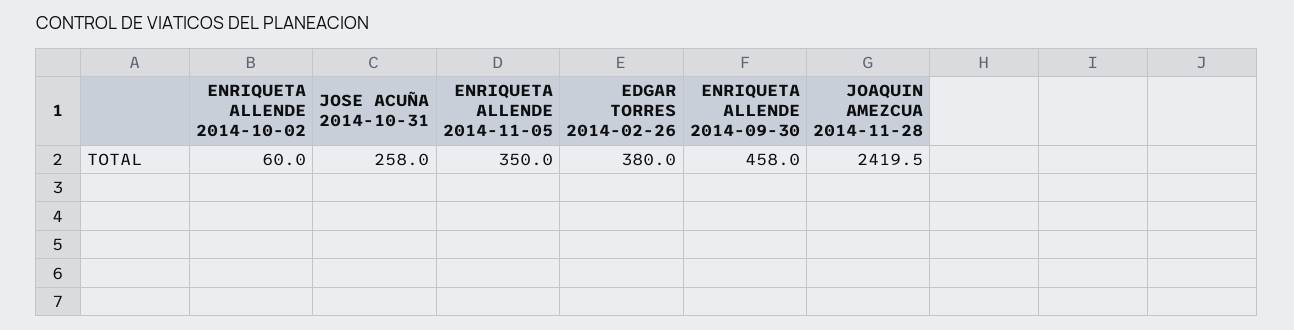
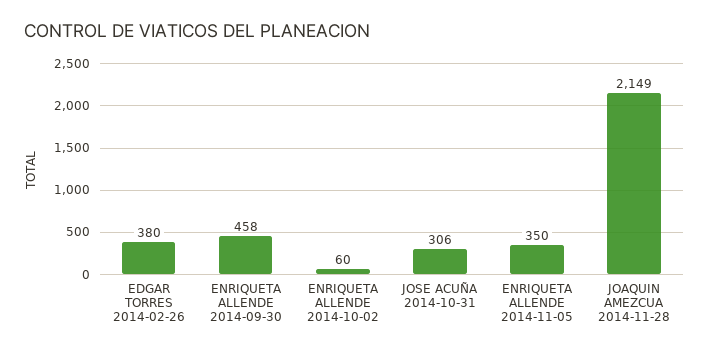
  {
    "ENRIQUETA ALLENDE 2014-10-02": 60,
-   "JOSE ACUÑA 2014-10-31": 258,
+   "JOSE ACUÑA 2014-10-31": 306,
    "ENRIQUETA ALLENDE 2014-11-05": 350,
    "EDGAR TORRES 2014-02-26": 380,
    "ENRIQUETA ALLENDE 2014-09-30": 458,
-   "JOAQUIN AMEZCUA 2014-11-28": 2419.5
+   "JOAQUIN AMEZCUA 2014-11-28": 2149
  }

